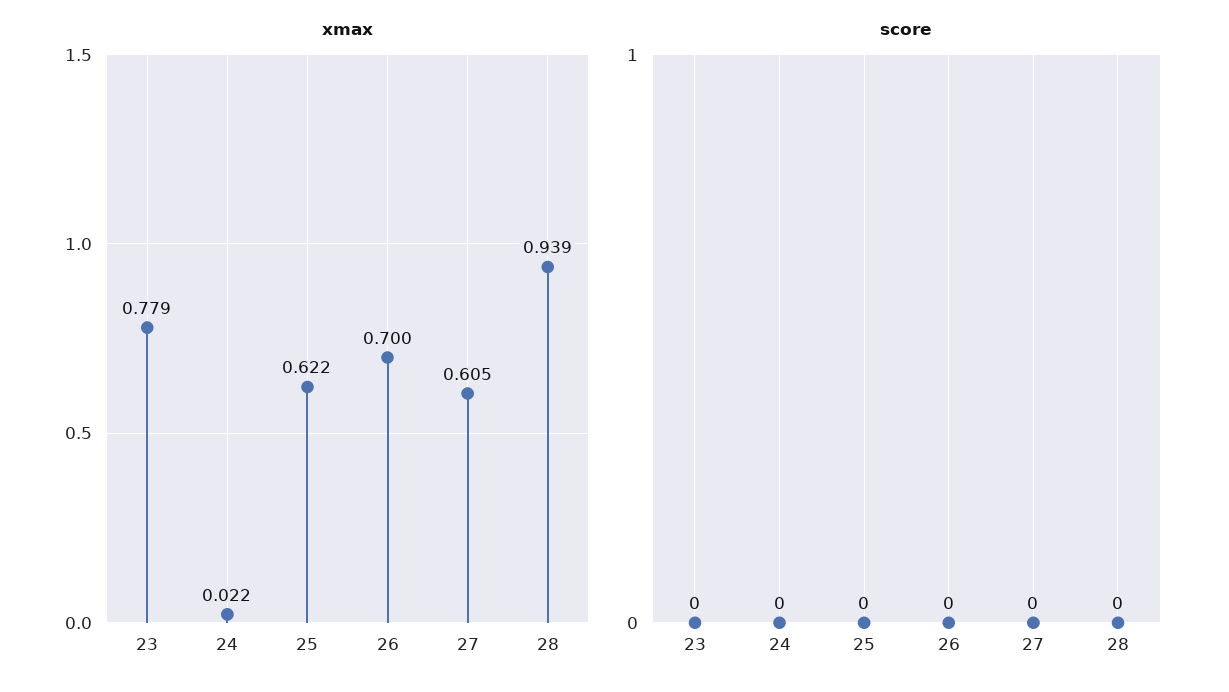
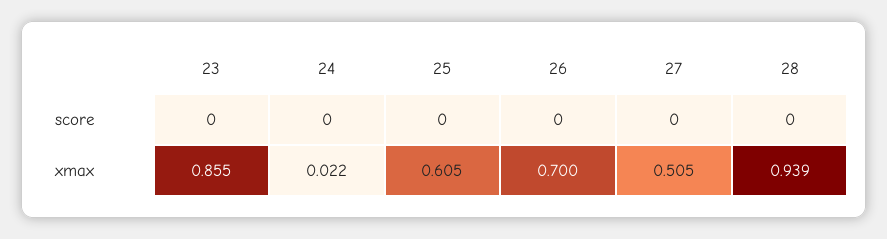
  {
    "xmax": {
-     "23": 0.779,
+     "23": 0.855,
      "24": 0.022,
-     "25": 0.622,
+     "25": 0.605,
      "26": 0.7,
-     "27": 0.605,
+     "27": 0.505,
      "28": 0.939
    },
    "score": {
      "23": 0,
      "24": 0,
      "25": 0,
      "26": 0,
      "27": 0,
      "28": 0
    }
  }

